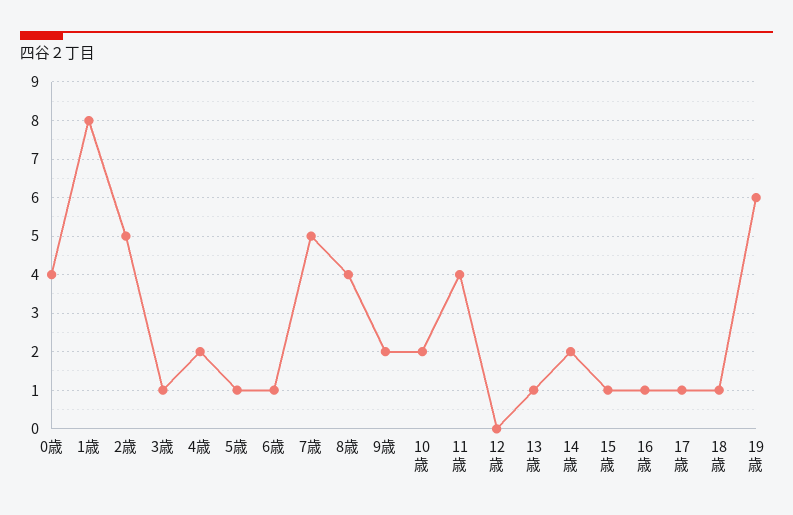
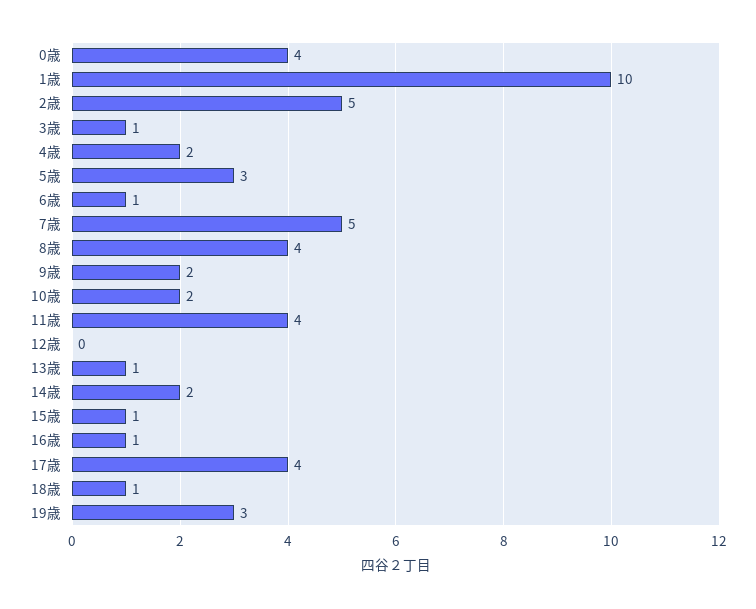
  {
    "0歳": 4,
-   "1歳": 8,
+   "1歳": 10,
    "2歳": 5,
    "3歳": 1,
    "4歳": 2,
-   "5歳": 1,
+   "5歳": 3,
    "6歳": 1,
    "7歳": 5,
    "8歳": 4,
    "9歳": 2,
    "10歳": 2,
    "11歳": 4,
    "12歳": 0,
    "13歳": 1,
    "14歳": 2,
    "15歳": 1,
    "16歳": 1,
-   "17歳": 1,
+   "17歳": 4,
    "18歳": 1,
-   "19歳": 6
+   "19歳": 3
  }

